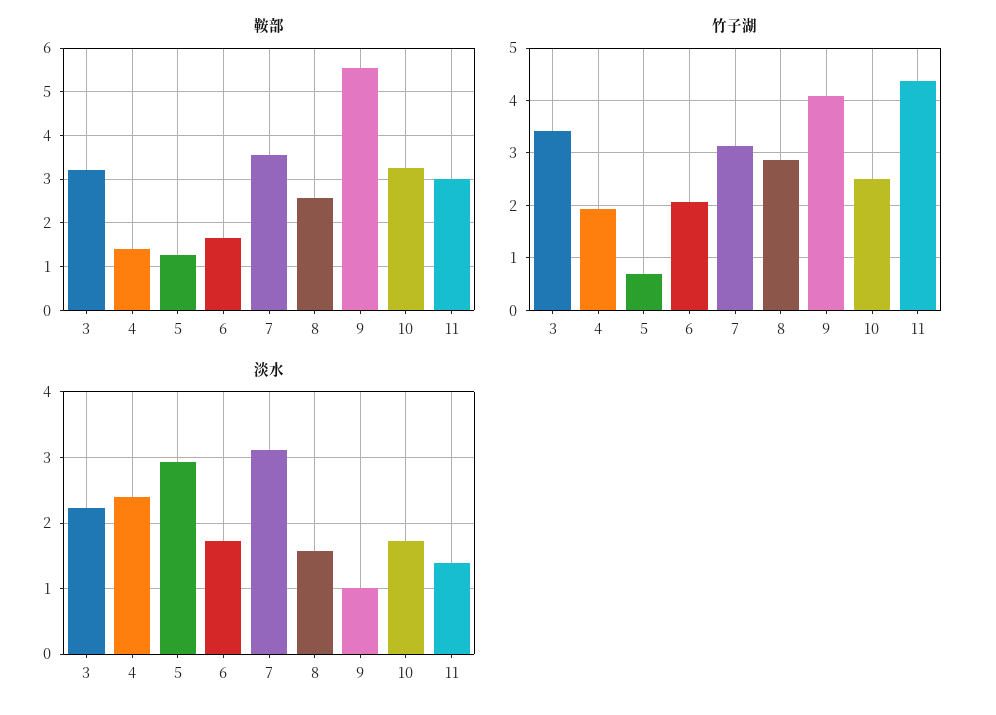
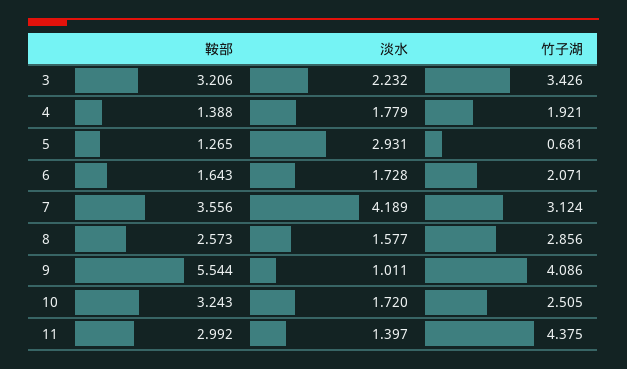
  {
    "鞍部": {
      "3": 3.206,
      "4": 1.388,
      "5": 1.265,
      "6": 1.643,
      "7": 3.556,
      "8": 2.573,
      "9": 5.544,
      "10": 3.243,
      "11": 2.992
    },
    "竹子湖": {
      "3": 3.426,
      "4": 1.921,
      "5": 0.681,
      "6": 2.071,
      "7": 3.124,
      "8": 2.856,
      "9": 4.086,
      "10": 2.505,
      "11": 4.375
    },
    "淡水": {
      "3": 2.232,
-     "4": 2.4,
+     "4": 1.779,
      "5": 2.931,
      "6": 1.728,
-     "7": 3.1,
+     "7": 4.189,
      "8": 1.577,
      "9": 1.011,
      "10": 1.72,
      "11": 1.397
    }
  }

